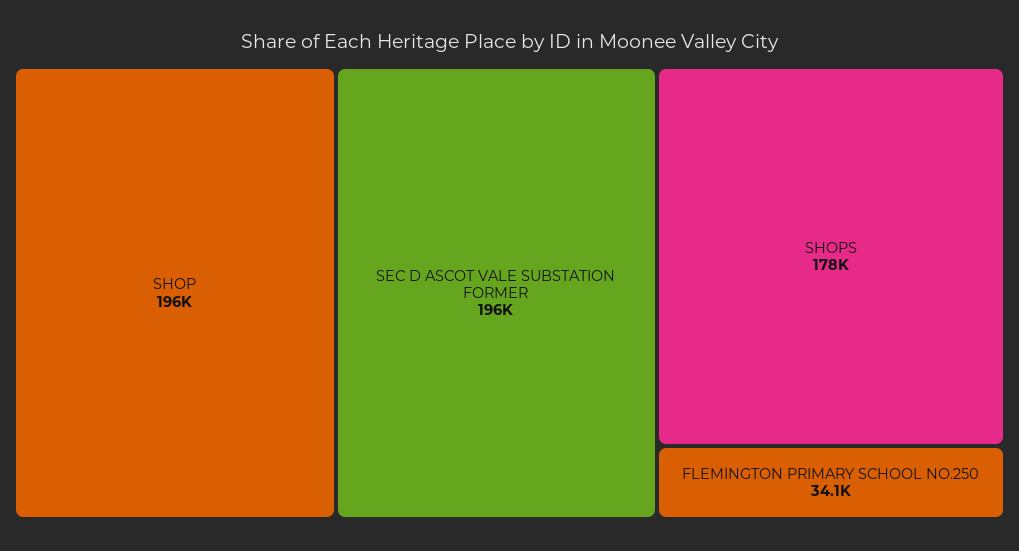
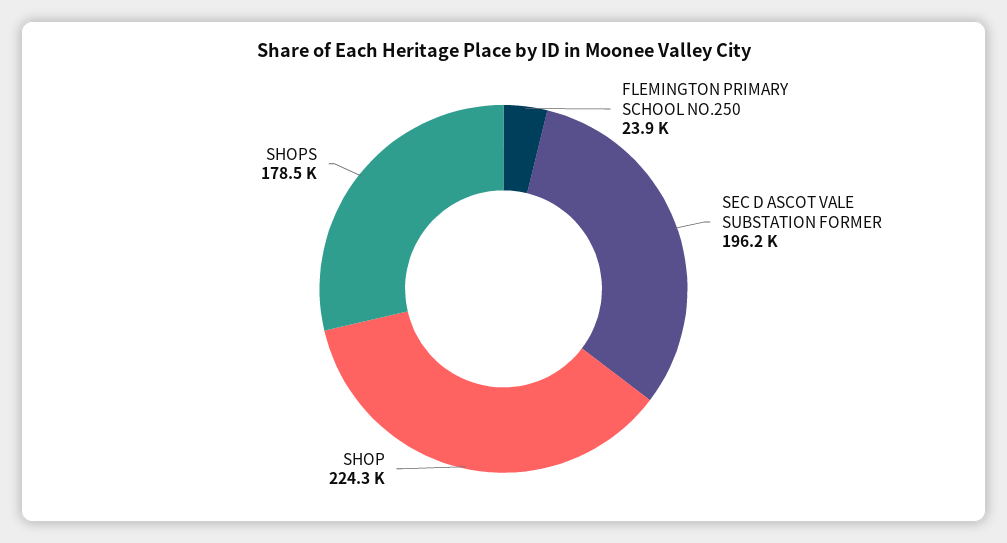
  {
-   "SHOP": 196000,
+   "SHOP": 224300,
    "SEC D ASCOT VALE SUBSTATION FORMER": 196200,
    "SHOPS": 178500,
-   "FLEMINGTON PRIMARY SCHOOL NO.250": 34100
+   "FLEMINGTON PRIMARY SCHOOL NO.250": 23900
  }

